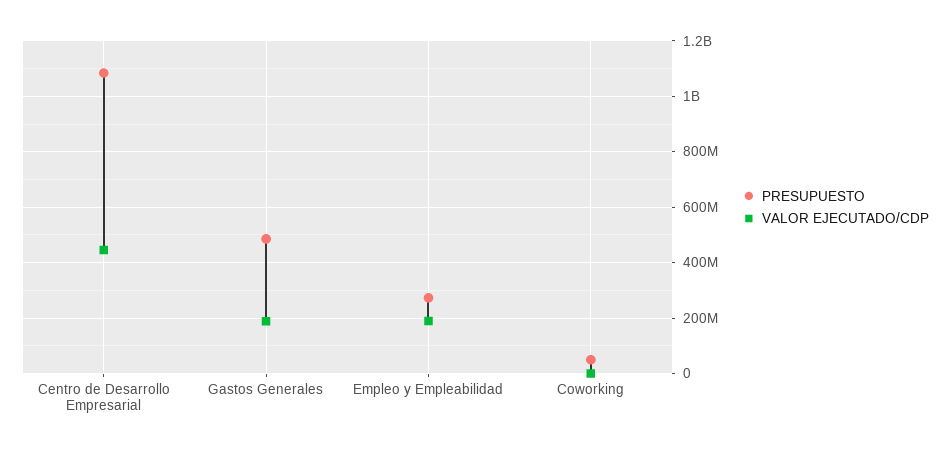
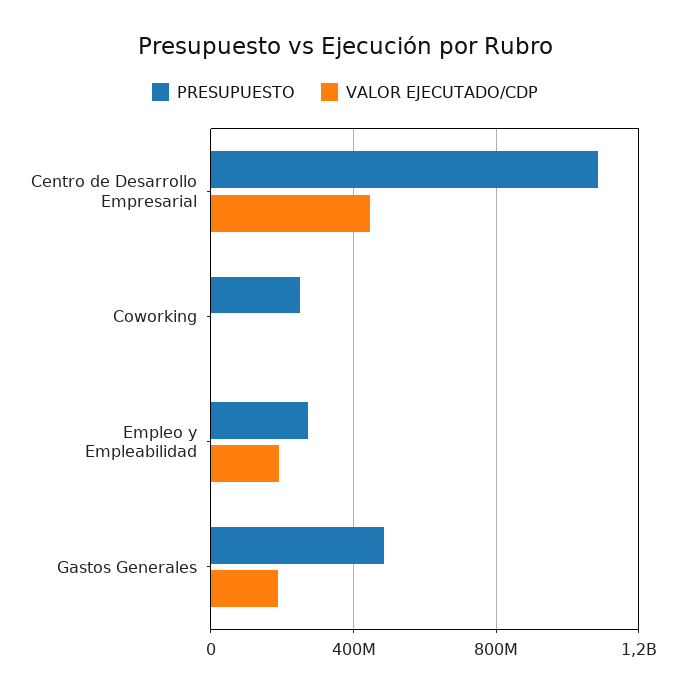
  {
    "PRESUPUESTO": {
      "Centro de Desarrollo Empresarial": 1075000000,
      "Gastos Generales": 475000000,
      "Empleo y Empleabilidad": 275000000,
-     "Coworking": 50000000
+     "Coworking": 250000000
    },
    "VALOR EJECUTADO/CDP": {
      "Centro de Desarrollo Empresarial": 450000000,
      "Gastos Generales": 200000000,
      "Empleo y Empleabilidad": 200000000,
      "Coworking": 0
    }
  }

